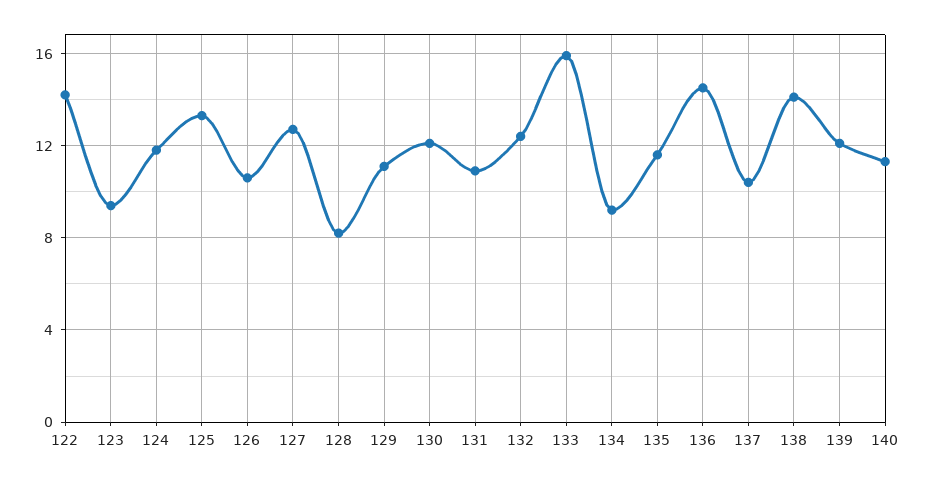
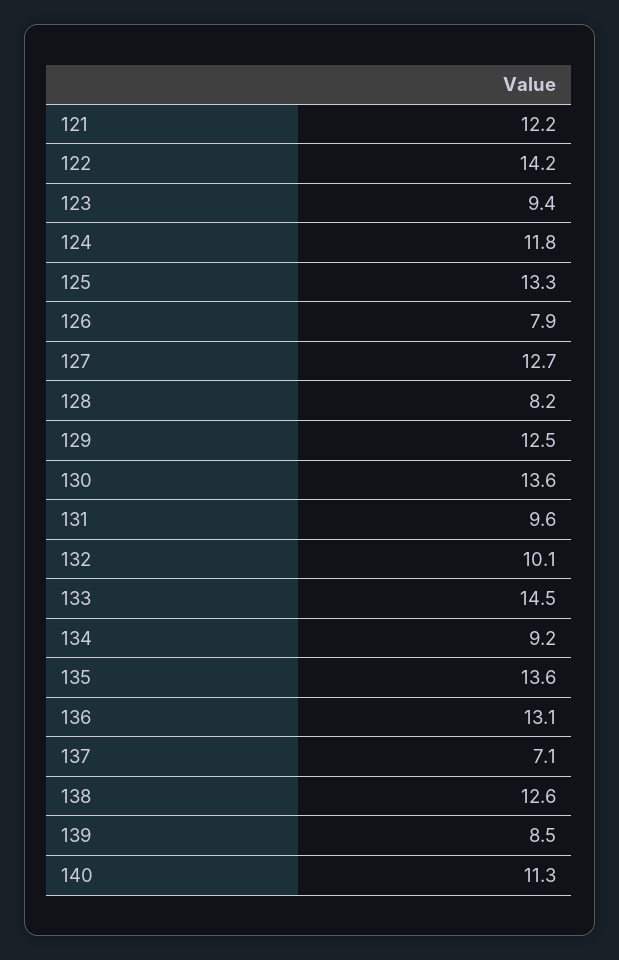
  {
    "122": 14.2,
    "123": 9.4,
    "124": 11.8,
    "125": 13.3,
-   "126": 10.5,
+   "126": 7.9,
    "127": 12.7,
    "128": 8.2,
-   "129": 11,
+   "129": 12.5,
-   "130": 12,
+   "130": 13.6,
-   "131": 11,
+   "131": 9.6,
-   "132": 12.5,
+   "132": 10.1,
-   "133": 16,
+   "133": 14.5,
    "134": 9.2,
-   "135": 11.5,
+   "135": 13.6,
-   "136": 14.5,
+   "136": 13.1,
-   "137": 10.5,
+   "137": 7.1,
-   "138": 14,
+   "138": 12.6,
-   "139": 12,
+   "139": 8.5,
-   "140": 11.3
+   "140": 11.3,
+   "121": 12.2
  }

